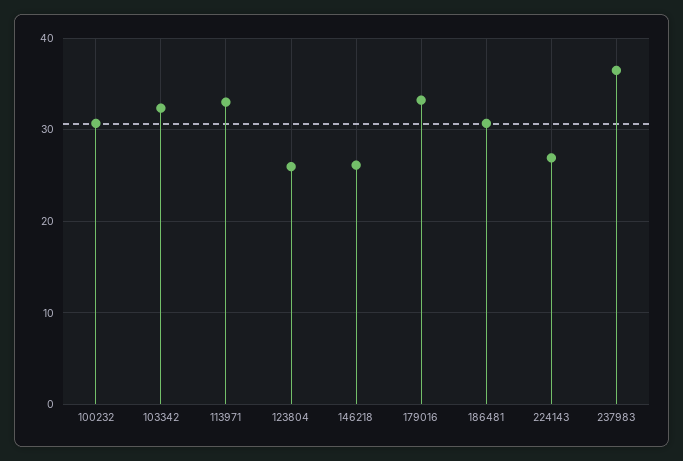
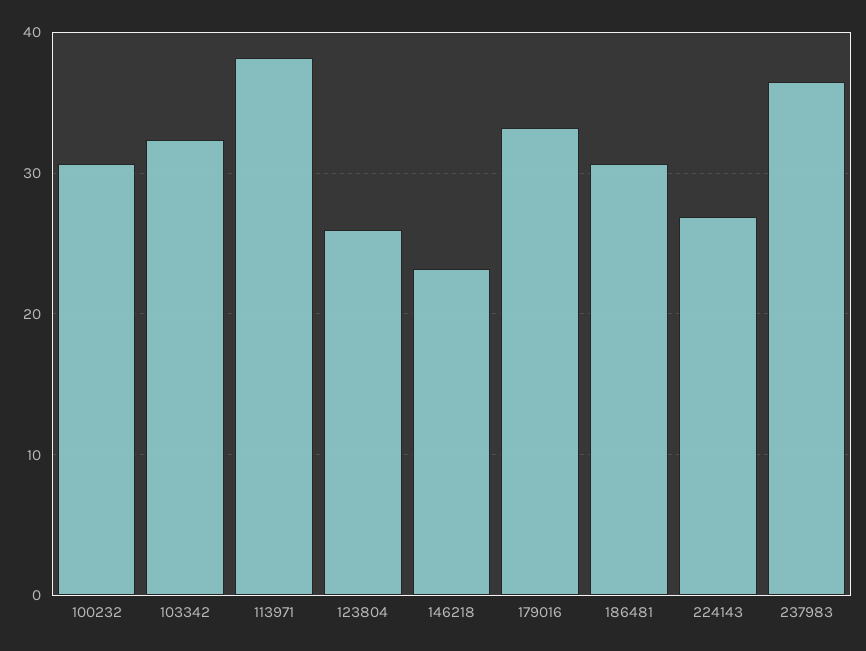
  {
    "100232": 31,
    "103342": 32,
-   "113971": 33,
+   "113971": 38,
    "123804": 26,
-   "146218": 26,
+   "146218": 23,
    "179016": 33,
    "186481": 31,
    "224143": 27,
    "237983": 36
  }

